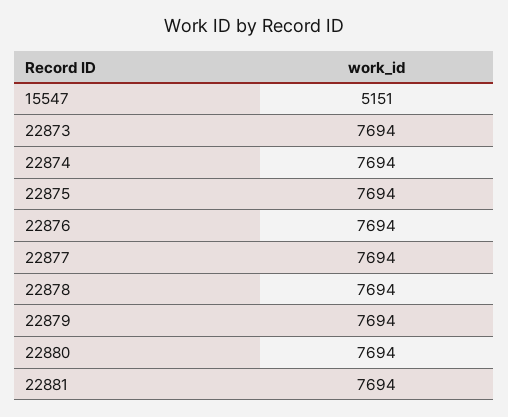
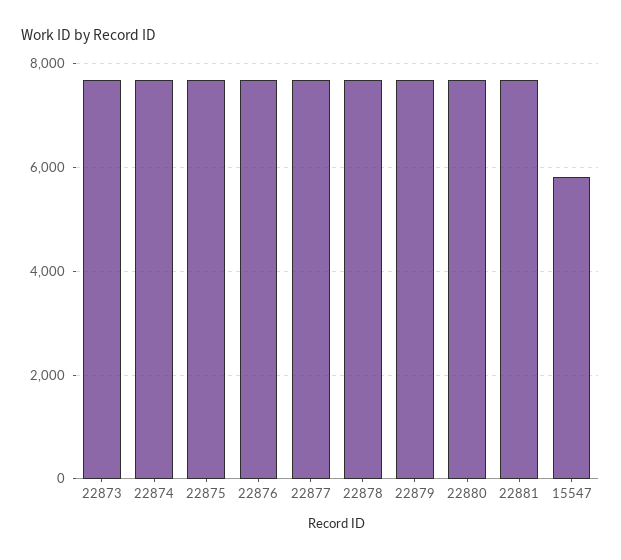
  {
-   "15547": 5151,
+   "15547": 5800,
    "22873": 7694,
    "22874": 7694,
    "22875": 7694,
    "22876": 7694,
    "22877": 7694,
    "22878": 7694,
    "22879": 7694,
    "22880": 7694,
    "22881": 7694
  }

